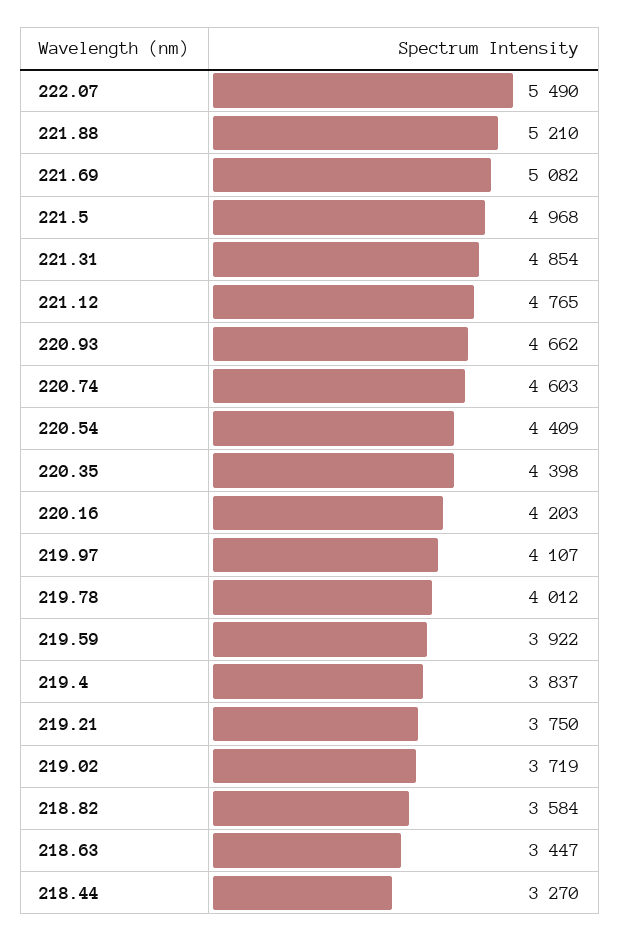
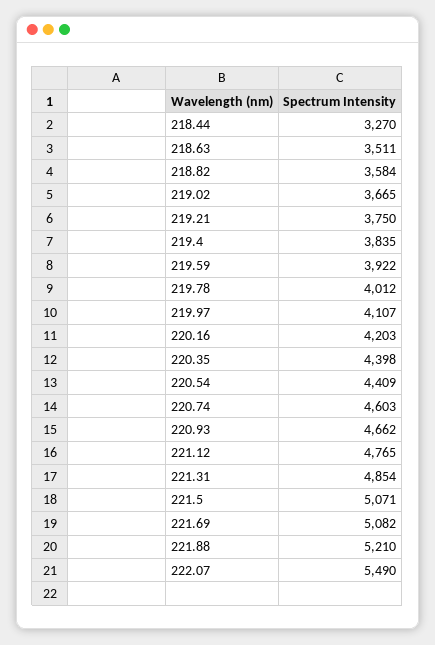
  {
    "222.07": 5490,
    "221.88": 5210,
    "221.69": 5082,
-   "221.5": 4968,
+   "221.5": 5071,
    "221.31": 4854,
    "221.12": 4765,
    "220.93": 4662,
    "220.74": 4603,
    "220.54": 4409,
    "220.35": 4398,
    "220.16": 4203,
    "219.97": 4107,
    "219.78": 4012,
    "219.59": 3922,
-   "219.4": 3837,
+   "219.4": 3835,
    "219.21": 3750,
-   "219.02": 3719,
+   "219.02": 3665,
    "218.82": 3584,
-   "218.63": 3447,
+   "218.63": 3511,
    "218.44": 3270
  }

